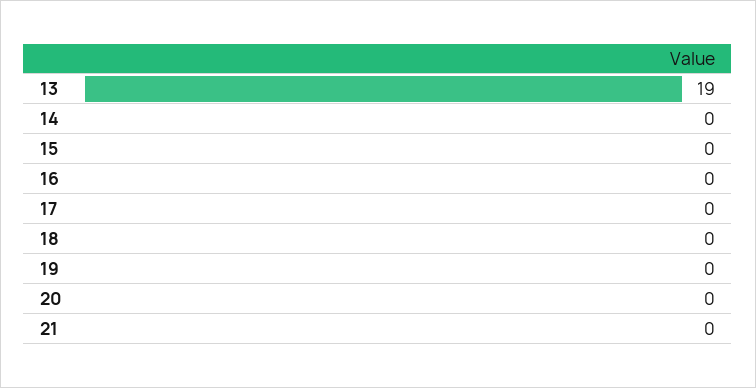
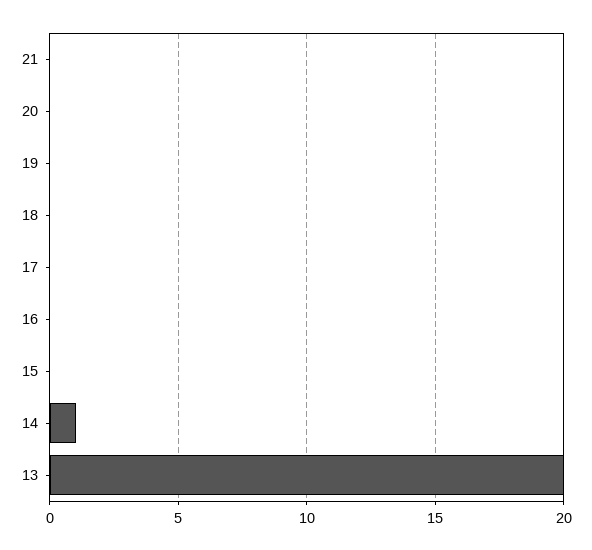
  {
-   "13": 19,
+   "13": 20,
-   "14": 0,
+   "14": 1,
    "15": 0,
    "16": 0,
    "17": 0,
    "18": 0,
    "19": 0,
    "20": 0,
    "21": 0
  }

